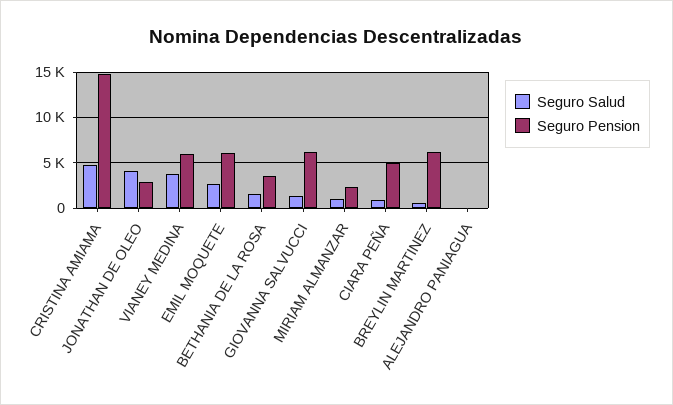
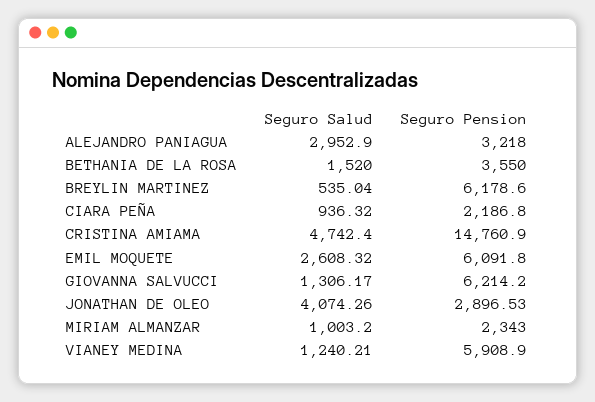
  {
    "Seguro Salud": {
      "CRISTINA AMIAMA": 4742.4,
      "JONATHAN DE OLEO": 4074.26,
-     "VIANEY MEDINA": 4000,
+     "VIANEY MEDINA": 1240.21,
      "EMIL MOQUETE": 2608.32,
      "BETHANIA DE LA ROSA": 1520,
      "GIOVANNA SALVUCCI": 1306.17,
      "MIRIAM ALMANZAR": 1003.2,
      "CIARA PEÑA": 936.32,
      "BREYLIN MARTINEZ": 535.04,
-     "ALEJANDRO PANIAGUA": 0
+     "ALEJANDRO PANIAGUA": 2952.9
    },
    "Seguro Pension": {
      "CRISTINA AMIAMA": 14760.9,
      "JONATHAN DE OLEO": 2896.53,
      "VIANEY MEDINA": 5908.9,
      "EMIL MOQUETE": 6091.8,
      "BETHANIA DE LA ROSA": 3550,
      "GIOVANNA SALVUCCI": 6214.2,
      "MIRIAM ALMANZAR": 2343,
-     "CIARA PEÑA": 5000,
+     "CIARA PEÑA": 2186.8,
      "BREYLIN MARTINEZ": 6178.6,
-     "ALEJANDRO PANIAGUA": 0
+     "ALEJANDRO PANIAGUA": 3218
    }
  }

